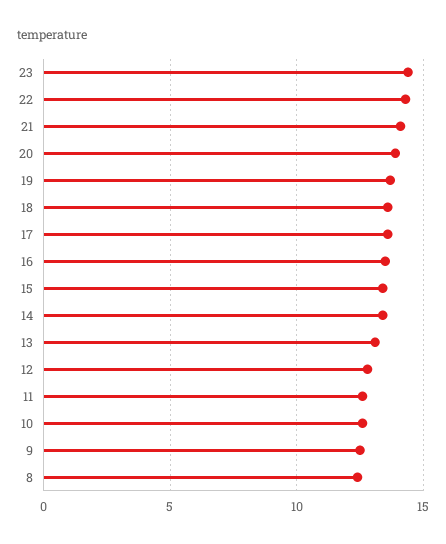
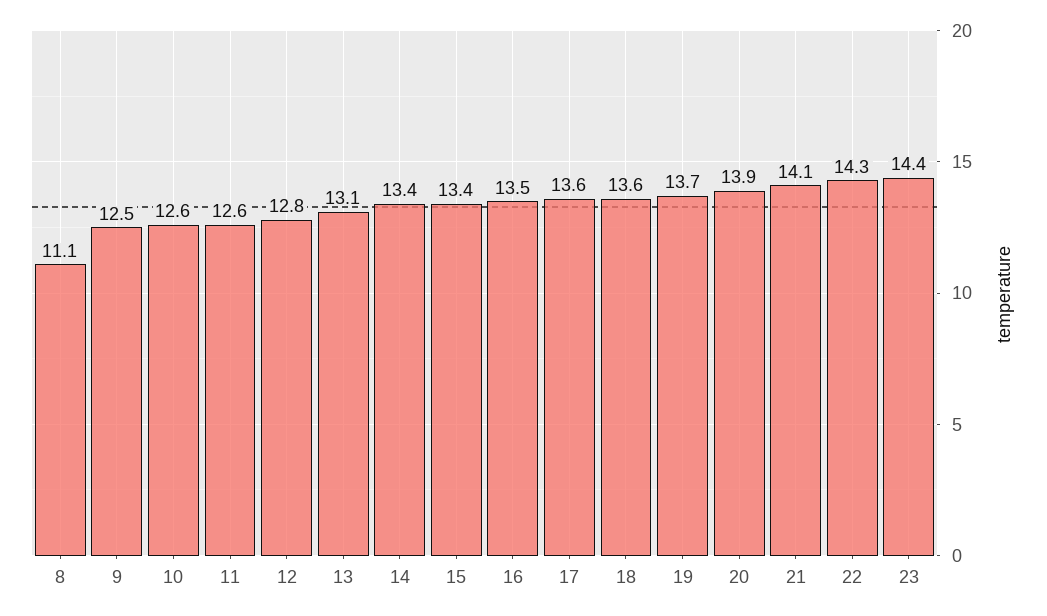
  {
    "23": 14.4,
    "22": 14.3,
    "21": 14.1,
    "20": 13.9,
    "19": 13.7,
    "18": 13.6,
    "17": 13.6,
    "16": 13.5,
    "15": 13.4,
    "14": 13.4,
    "13": 13.1,
    "12": 12.8,
    "11": 12.6,
    "10": 12.6,
    "9": 12.5,
-   "8": 12.5
+   "8": 11.1
  }

